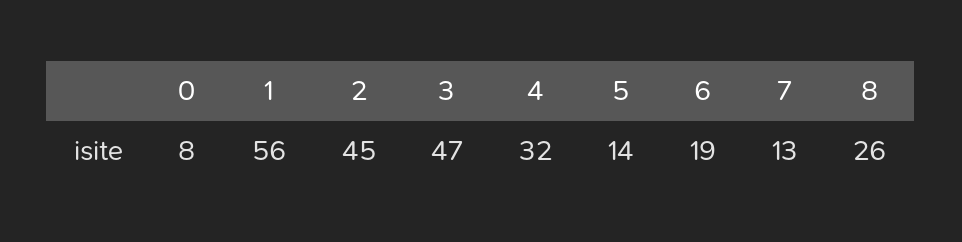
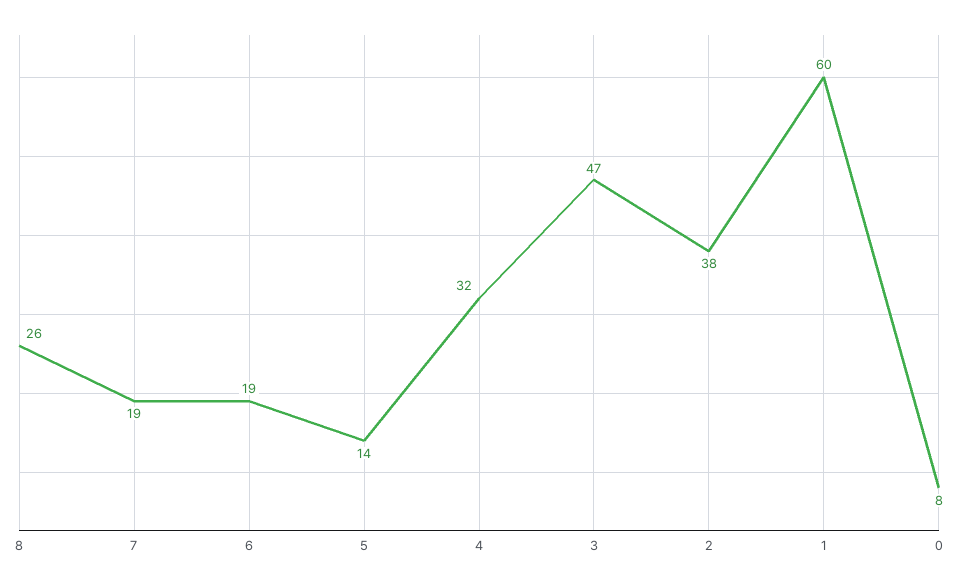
  {
    "0": 8,
-   "1": 56,
+   "1": 60,
-   "2": 45,
+   "2": 38,
    "3": 47,
    "4": 32,
    "5": 14,
    "6": 19,
-   "7": 13,
+   "7": 19,
    "8": 26
  }

